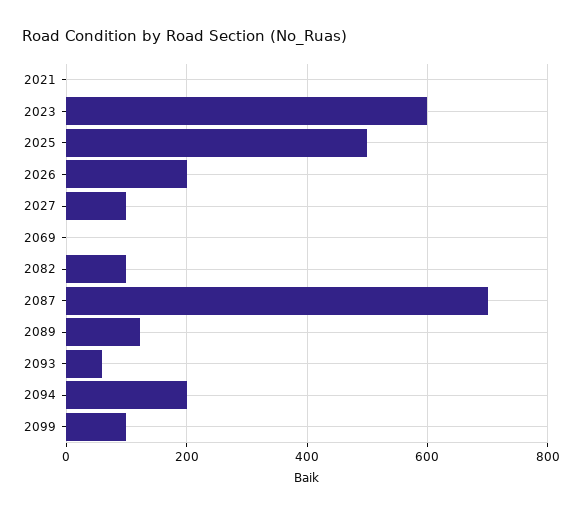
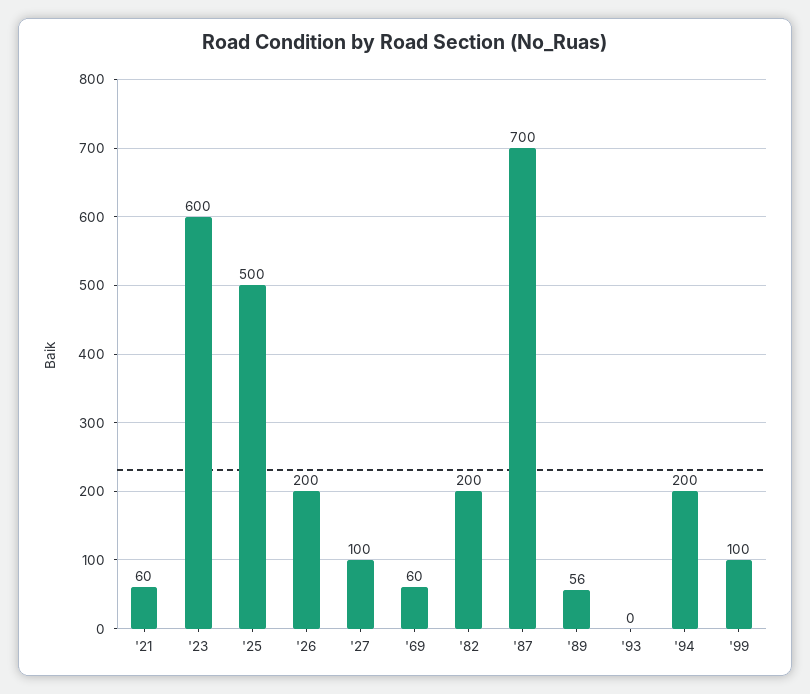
  {
-   "2021": 0,
+   "2021": 60,
    "2023": 600,
    "2025": 500,
    "2026": 200,
    "2027": 100,
-   "2069": 0,
+   "2069": 60,
-   "2082": 100,
+   "2082": 200,
    "2087": 700,
-   "2089": 120,
+   "2089": 56,
-   "2093": 60,
+   "2093": 0,
    "2094": 200,
    "2099": 100
  }

